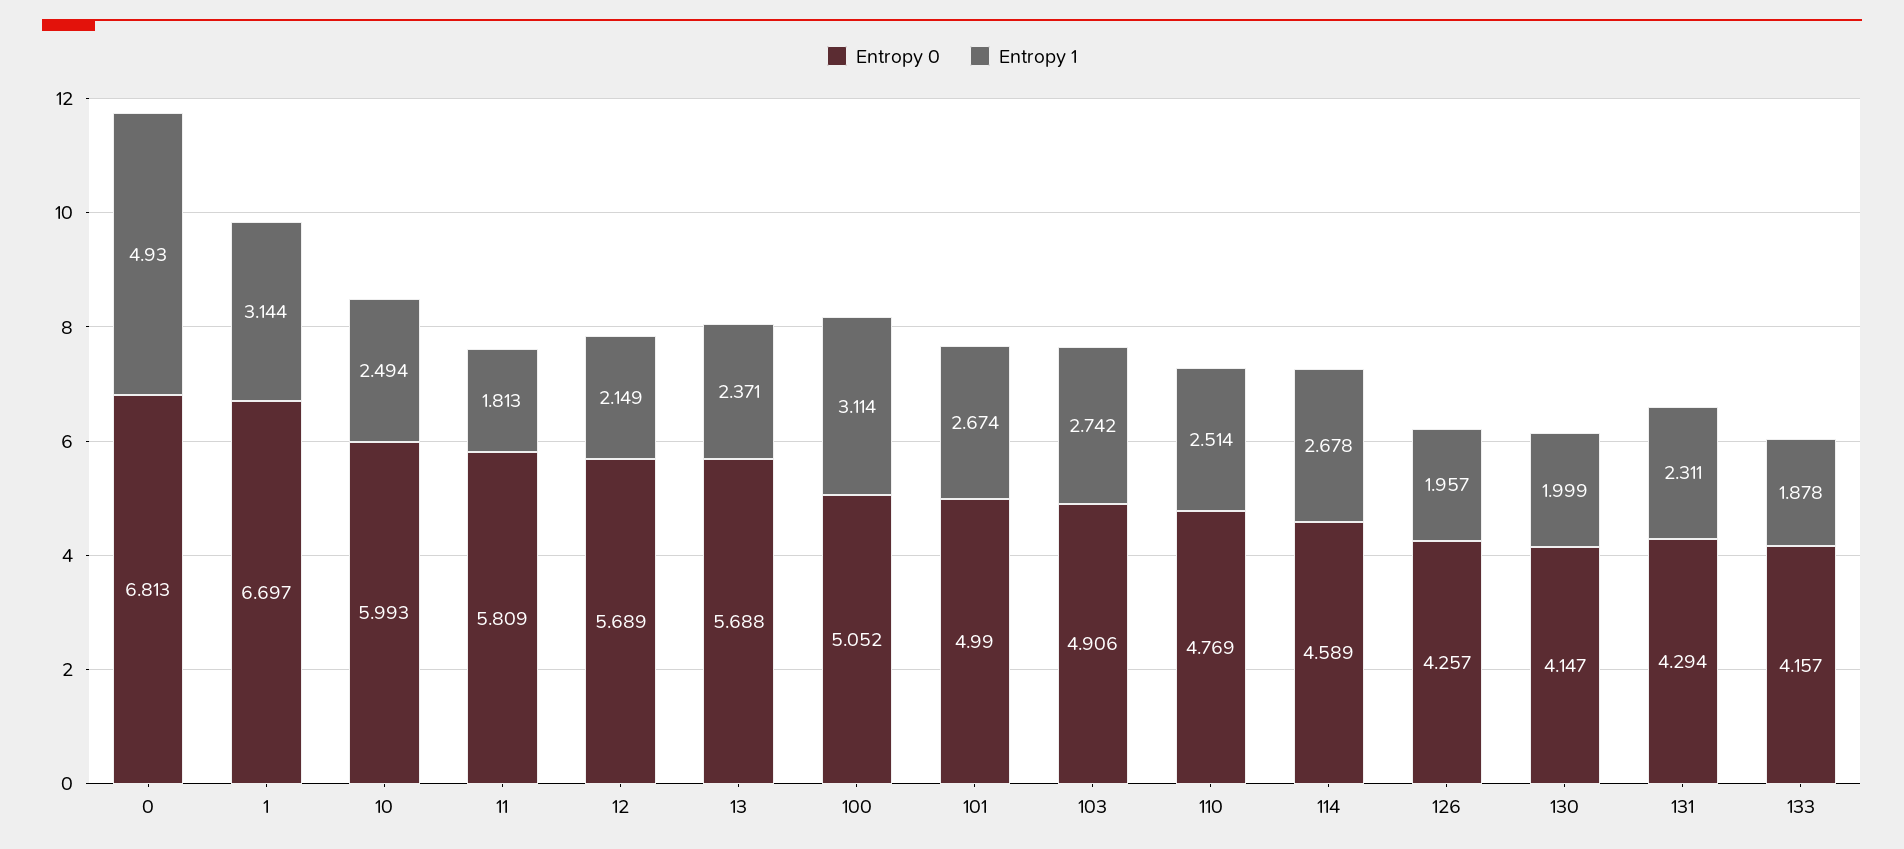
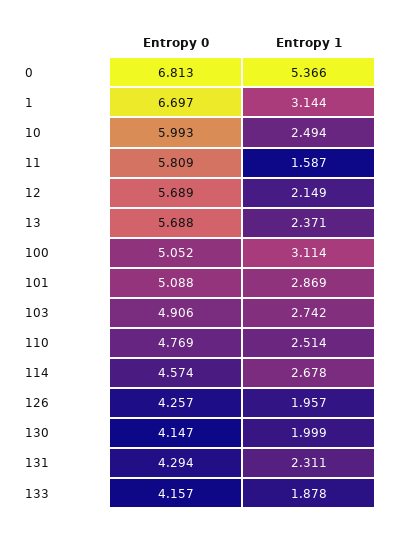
  {
    "Entropy 0": {
      "0": 6.813,
      "1": 6.697,
      "10": 5.993,
      "11": 5.809,
      "12": 5.689,
      "13": 5.688,
      "100": 5.052,
-     "101": 4.99,
+     "101": 5.088,
      "103": 4.906,
      "110": 4.769,
-     "114": 4.589,
+     "114": 4.574,
      "126": 4.257,
      "130": 4.147,
      "131": 4.294,
      "133": 4.157
    },
    "Entropy 1": {
-     "0": 4.93,
+     "0": 5.366,
      "1": 3.144,
      "10": 2.494,
-     "11": 1.813,
+     "11": 1.587,
      "12": 2.149,
      "13": 2.371,
      "100": 3.114,
-     "101": 2.674,
+     "101": 2.869,
      "103": 2.742,
      "110": 2.514,
      "114": 2.678,
      "126": 1.957,
      "130": 1.999,
      "131": 2.311,
      "133": 1.878
    }
  }

